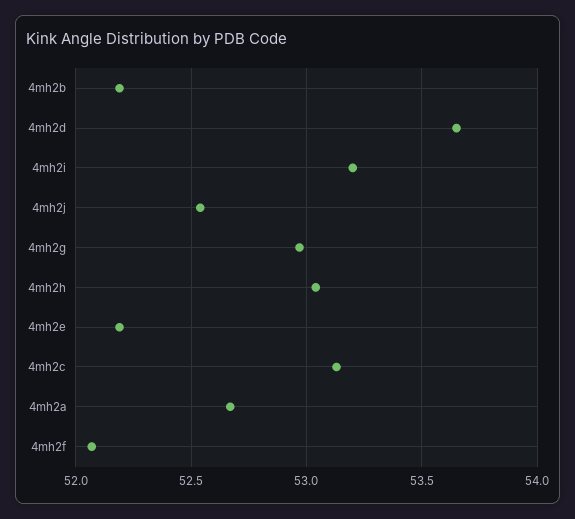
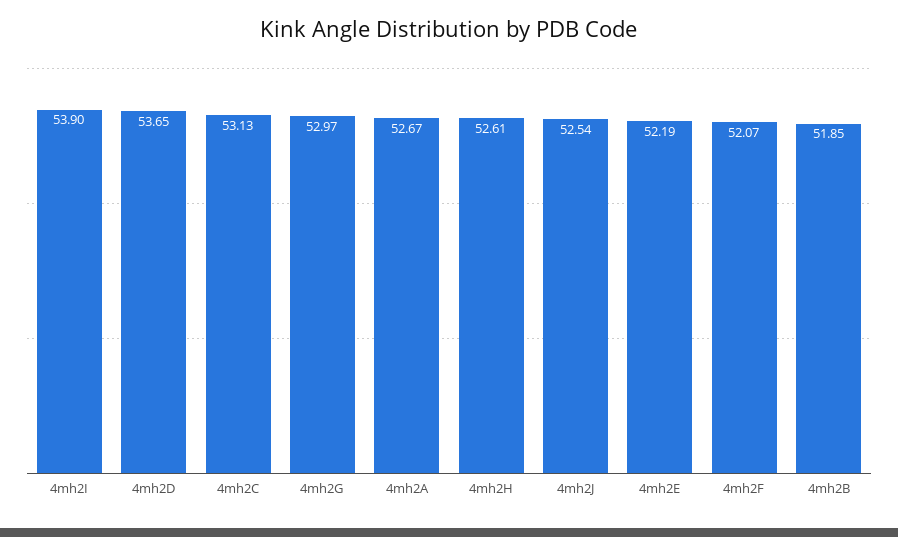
  {
-   "4mh2b": 52.2,
+   "4mh2b": 51.85,
    "4mh2d": 53.65,
-   "4mh2i": 53.2,
+   "4mh2i": 53.9,
    "4mh2j": 52.54,
    "4mh2g": 52.97,
-   "4mh2h": 53.05,
+   "4mh2h": 52.61,
    "4mh2e": 52.19,
    "4mh2c": 53.13,
    "4mh2a": 52.67,
    "4mh2f": 52.07
  }

